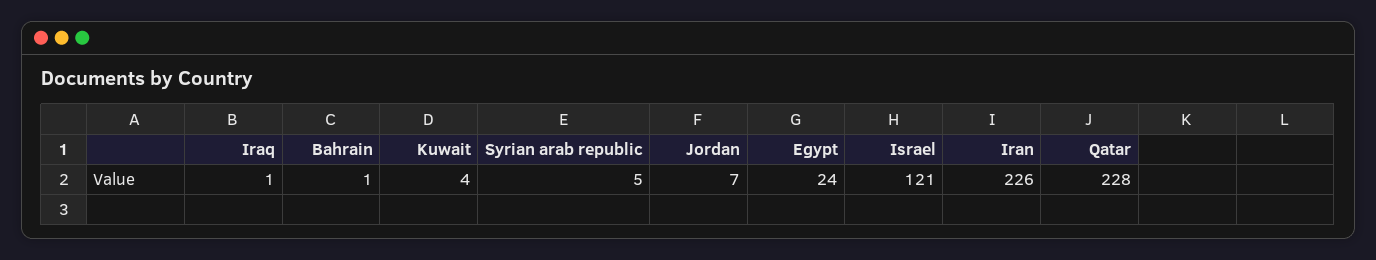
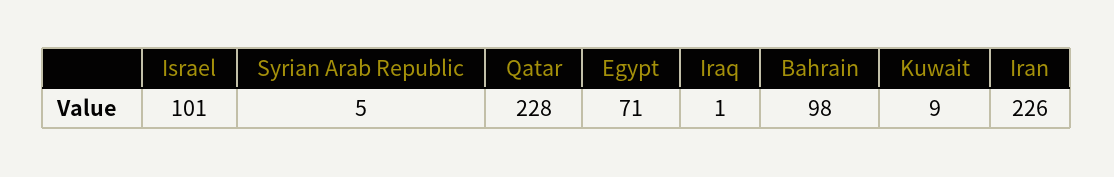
  {
    "Iraq": 1,
-   "Bahrain": 1,
+   "Bahrain": 98,
-   "Kuwait": 4,
+   "Kuwait": 9,
    "Syrian arab republic": 5,
-   "Jordan": 7,
-   "Egypt": 24,
+   "Egypt": 71,
-   "Israel": 121,
+   "Israel": 101,
    "Iran": 226,
    "Qatar": 228
  }

